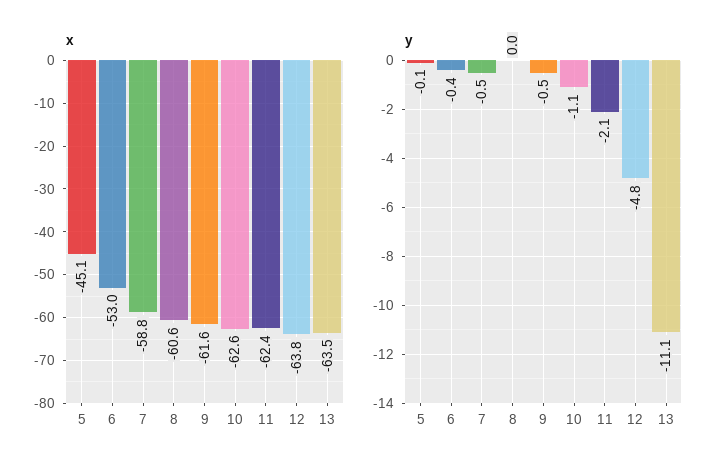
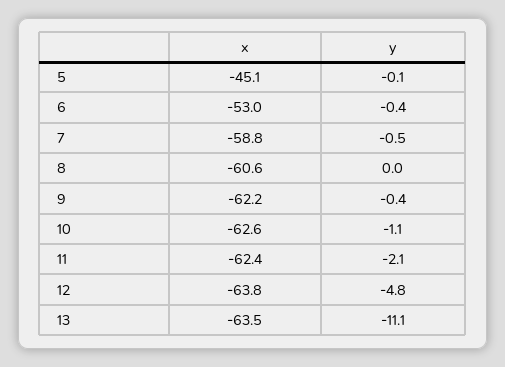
  {
    "x": {
      "5": -45.1,
      "6": -53,
      "7": -58.8,
      "8": -60.6,
-     "9": -61.6,
+     "9": -62.2,
      "10": -62.6,
      "11": -62.4,
      "12": -63.8,
      "13": -63.5
    },
    "y": {
      "5": -0.1,
      "6": -0.4,
      "7": -0.5,
      "8": 0,
-     "9": -0.5,
+     "9": -0.4,
      "10": -1.1,
      "11": -2.1,
      "12": -4.8,
      "13": -11.1
    }
  }

